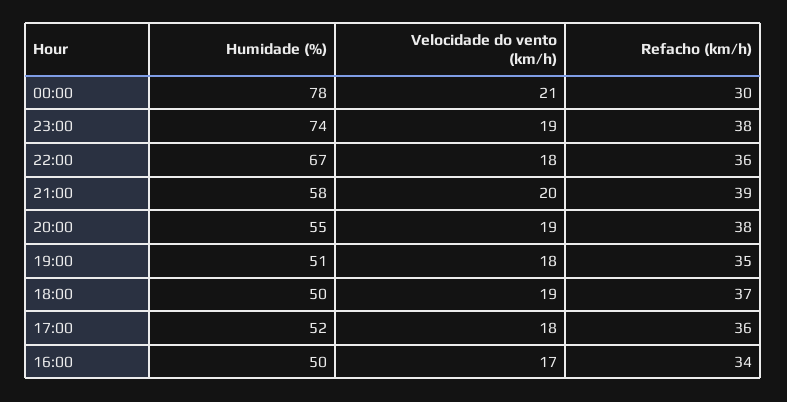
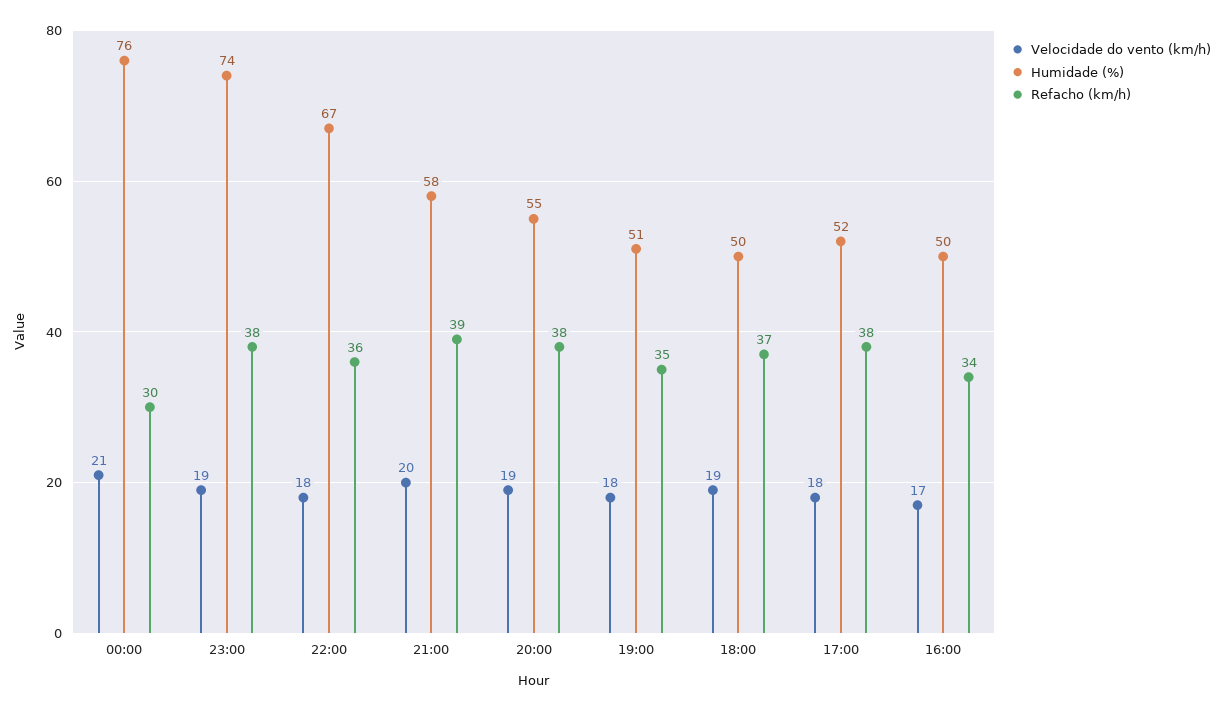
  {
    "Humidade (%)": {
-     "00:00": 78,
+     "00:00": 76,
      "23:00": 74,
      "22:00": 67,
      "21:00": 58,
      "20:00": 55,
      "19:00": 51,
      "18:00": 50,
      "17:00": 52,
      "16:00": 50
    },
    "Velocidade do vento (km/h)": {
      "00:00": 21,
      "23:00": 19,
      "22:00": 18,
      "21:00": 20,
      "20:00": 19,
      "19:00": 18,
      "18:00": 19,
      "17:00": 18,
      "16:00": 17
    },
    "Refacho (km/h)": {
      "00:00": 30,
      "23:00": 38,
      "22:00": 36,
      "21:00": 39,
      "20:00": 38,
      "19:00": 35,
      "18:00": 37,
-     "17:00": 36,
+     "17:00": 38,
      "16:00": 34
    }
  }

